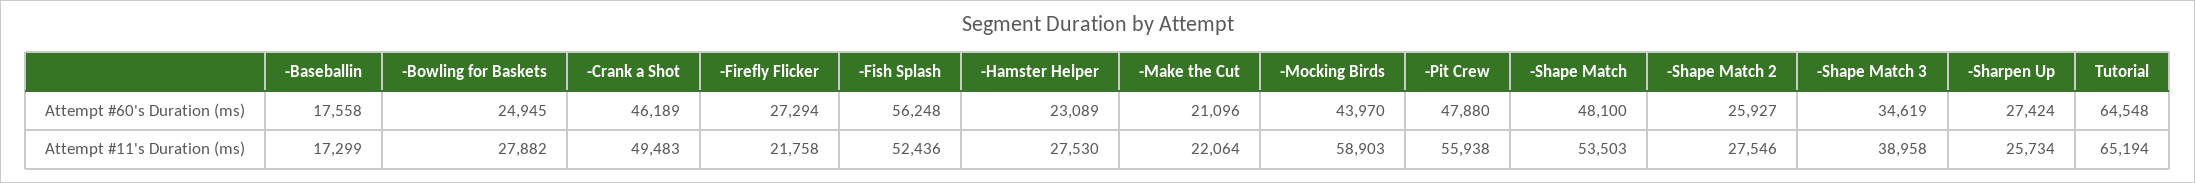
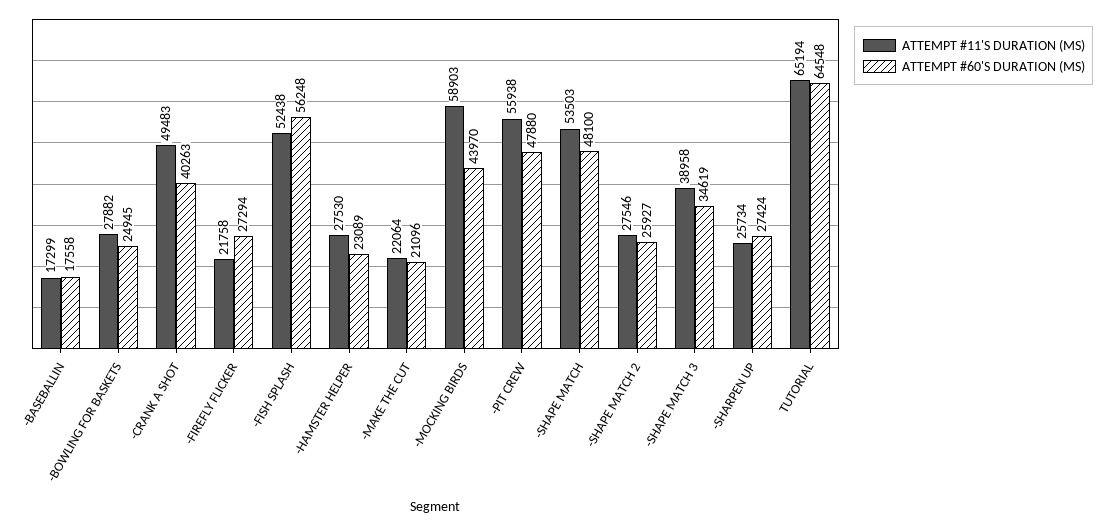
  {
    "Attempt #60's Duration (ms)": {
      "-Baseballin": 17558,
      "-Bowling for Baskets": 24945,
-     "-Crank a Shot": 46189,
+     "-Crank a Shot": 40263,
      "-Firefly Flicker": 27294,
      "-Fish Splash": 56248,
      "-Hamster Helper": 23089,
      "-Make the Cut": 21096,
      "-Mocking Birds": 43970,
      "-Pit Crew": 47880,
      "-Shape Match": 48100,
      "-Shape Match 2": 25927,
      "-Shape Match 3": 34619,
      "-Sharpen Up": 27424,
      "Tutorial": 64548
    },
    "Attempt #11's Duration (ms)": {
      "-Baseballin": 17299,
      "-Bowling for Baskets": 27882,
      "-Crank a Shot": 49483,
      "-Firefly Flicker": 21758,
-     "-Fish Splash": 52436,
+     "-Fish Splash": 52438,
      "-Hamster Helper": 27530,
      "-Make the Cut": 22064,
      "-Mocking Birds": 58903,
      "-Pit Crew": 55938,
      "-Shape Match": 53503,
      "-Shape Match 2": 27546,
      "-Shape Match 3": 38958,
      "-Sharpen Up": 25734,
      "Tutorial": 65194
    }
  }

